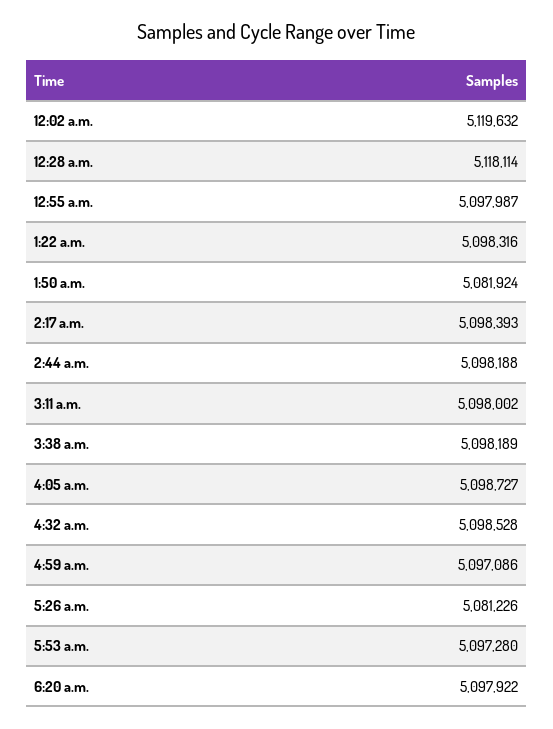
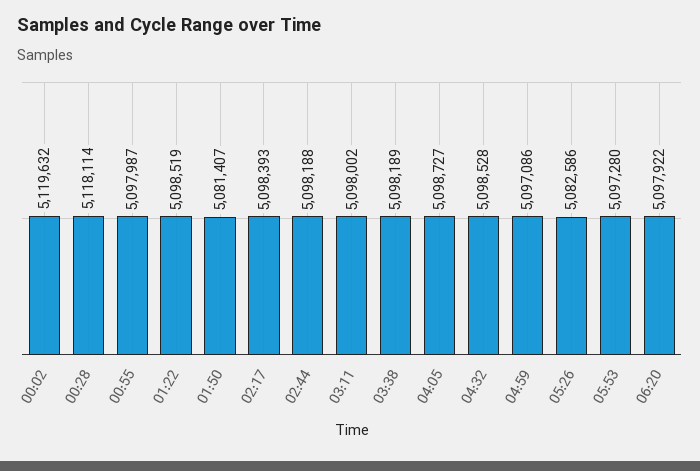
  {
    "12:02 a.m.": 5119632,
    "12:28 a.m.": 5118114,
    "12:55 a.m.": 5097987,
-   "1:22 a.m.": 5098316,
+   "1:22 a.m.": 5098519,
-   "1:50 a.m.": 5081924,
+   "1:50 a.m.": 5081407,
    "2:17 a.m.": 5098393,
    "2:44 a.m.": 5098188,
    "3:11 a.m.": 5098002,
    "3:38 a.m.": 5098189,
    "4:05 a.m.": 5098727,
    "4:32 a.m.": 5098528,
    "4:59 a.m.": 5097086,
-   "5:26 a.m.": 5081226,
+   "5:26 a.m.": 5082586,
    "5:53 a.m.": 5097280,
    "6:20 a.m.": 5097922
  }

